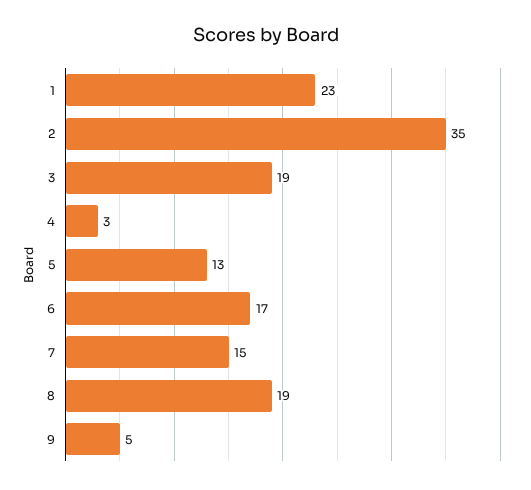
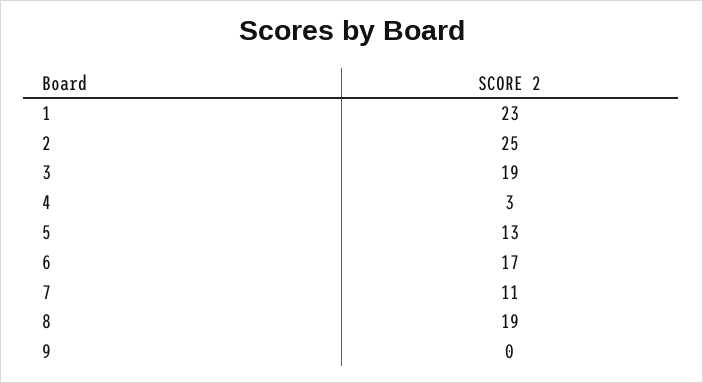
  {
    "1": 23,
-   "2": 35,
+   "2": 25,
    "3": 19,
    "4": 3,
    "5": 13,
    "6": 17,
-   "7": 15,
+   "7": 11,
    "8": 19,
-   "9": 5
+   "9": 0
  }

